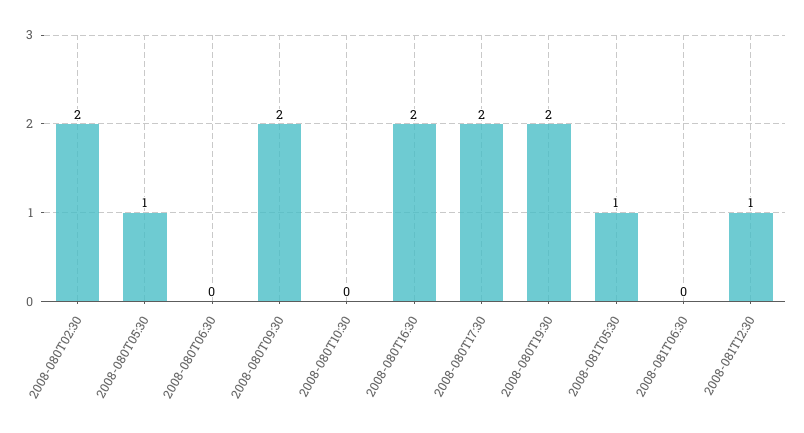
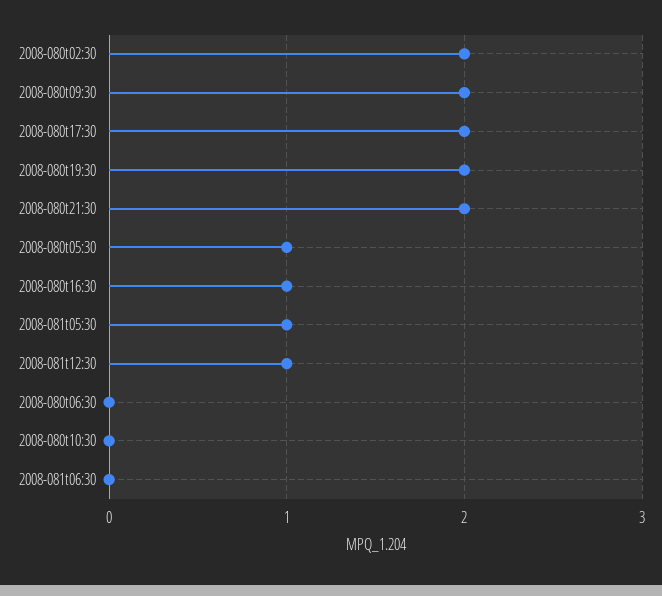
  {
    "2008-080T02:30": 2,
    "2008-080T05:30": 1,
    "2008-080T06:30": 0,
    "2008-080T09:30": 2,
    "2008-080T10:30": 0,
-   "2008-080T16:30": 2,
+   "2008-080T16:30": 1,
    "2008-080T17:30": 2,
    "2008-080T19:30": 2,
    "2008-081T05:30": 1,
    "2008-081T06:30": 0,
-   "2008-081T12:30": 1
+   "2008-081T12:30": 1,
+   "2008-080t21:30": 2
  }

